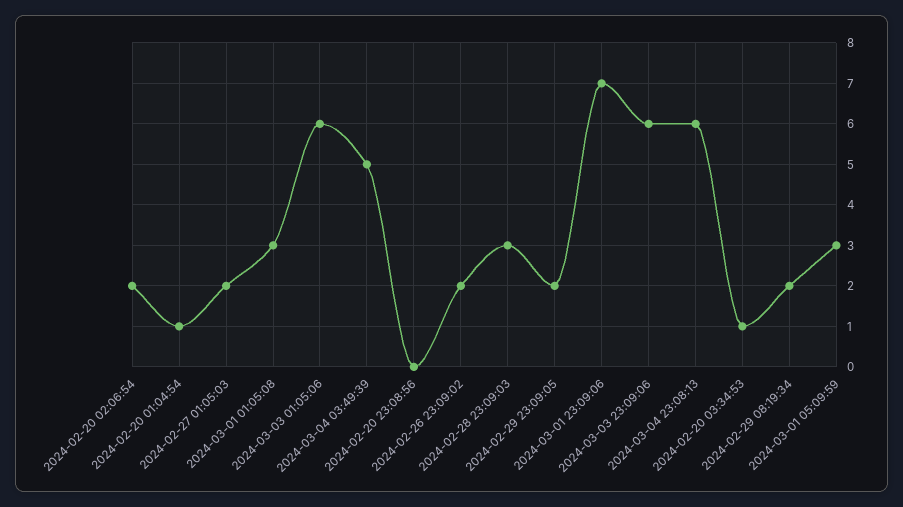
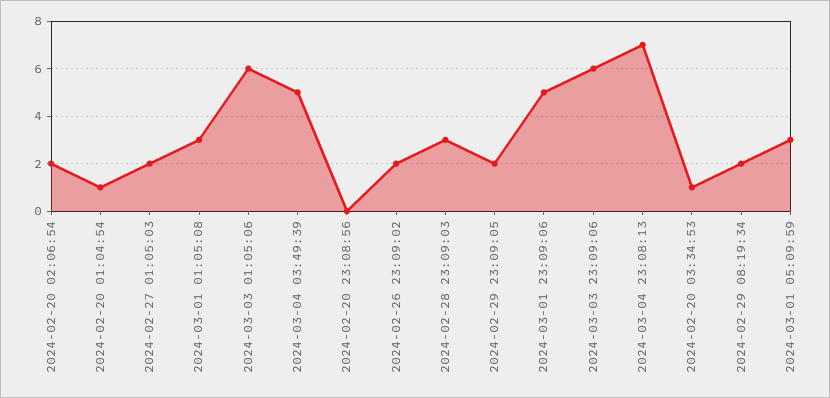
  {
    "2024-02-20 02:06:54": 2,
    "2024-02-20 01:04:54": 1,
    "2024-02-27 01:05:03": 2,
    "2024-03-01 01:05:08": 3,
    "2024-03-03 01:05:06": 6,
    "2024-03-04 03:49:39": 5,
    "2024-02-20 23:08:56": 0,
    "2024-02-26 23:09:02": 2,
    "2024-02-28 23:09:03": 3,
    "2024-02-29 23:09:05": 2,
-   "2024-03-01 23:09:06": 7,
+   "2024-03-01 23:09:06": 5,
    "2024-03-03 23:09:06": 6,
-   "2024-03-04 23:08:13": 6,
+   "2024-03-04 23:08:13": 7,
    "2024-02-20 03:34:53": 1,
    "2024-02-29 08:19:34": 2,
    "2024-03-01 05:09:59": 3
  }

